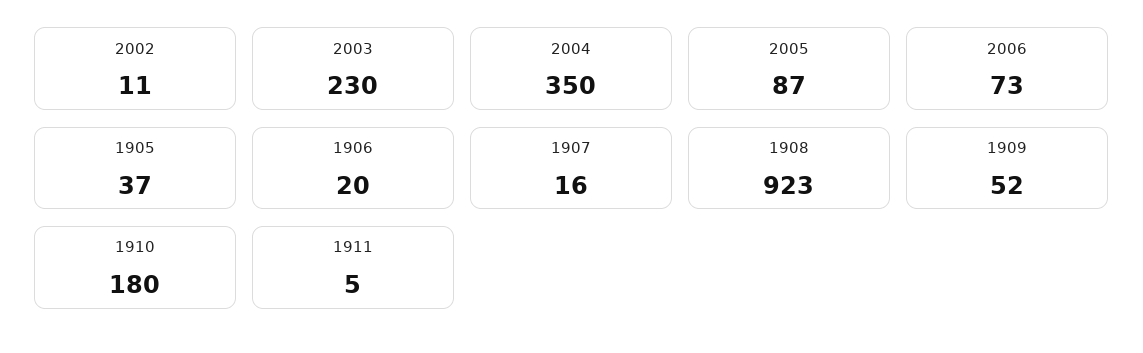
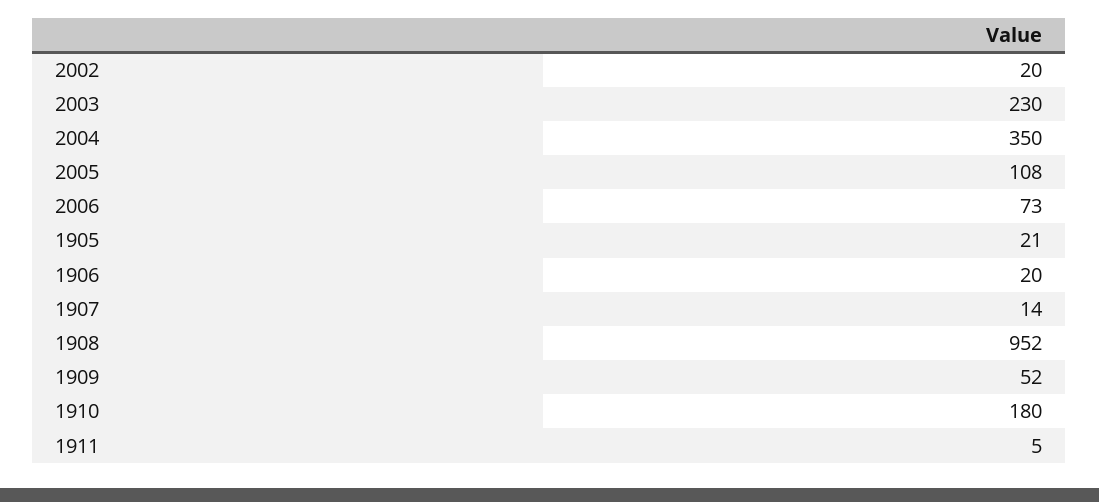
  {
-   "2002": 11,
+   "2002": 20,
    "2003": 230,
    "2004": 350,
-   "2005": 87,
+   "2005": 108,
    "2006": 73,
-   "1905": 37,
+   "1905": 21,
    "1906": 20,
-   "1907": 16,
+   "1907": 14,
-   "1908": 923,
+   "1908": 952,
    "1909": 52,
    "1910": 180,
    "1911": 5
  }

